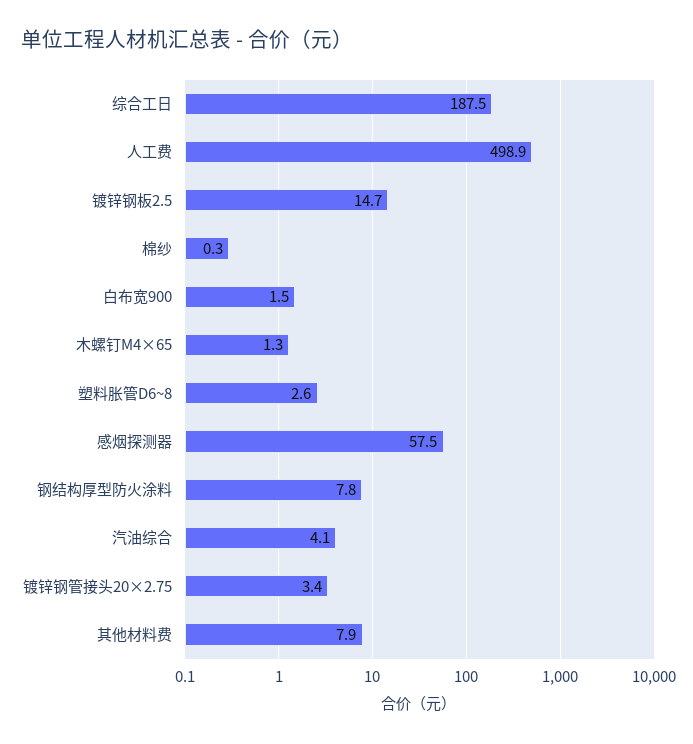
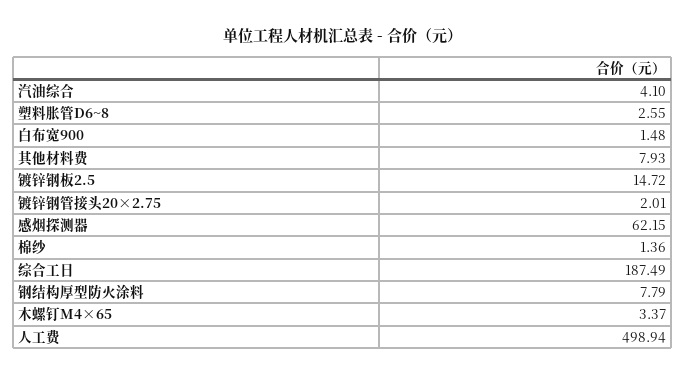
  {
    "综合工日": 187.49,
    "人工费": 498.94,
    "镀锌钢板2.5": 14.72,
-   "棉纱": 0.3,
+   "棉纱": 1.36,
    "白布宽900": 1.48,
-   "木螺钉M4×65": 1.3,
+   "木螺钉M4×65": 3.37,
    "塑料胀管D6~8": 2.55,
-   "感烟探测器": 57.5,
+   "感烟探测器": 62.15,
    "钢结构厚型防火涂料": 7.79,
    "汽油综合": 4.1,
-   "镀锌钢管接头20×2.75": 3.4,
+   "镀锌钢管接头20×2.75": 2.01,
    "其他材料费": 7.93
  }

